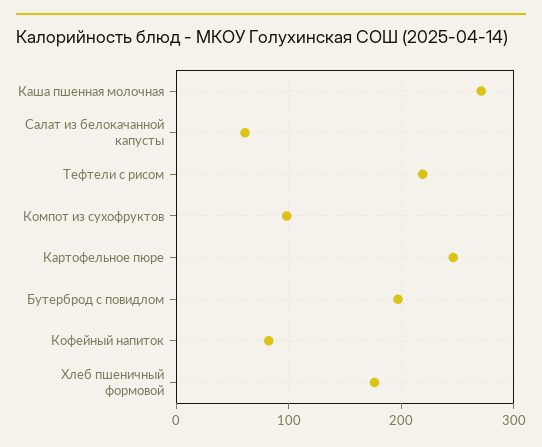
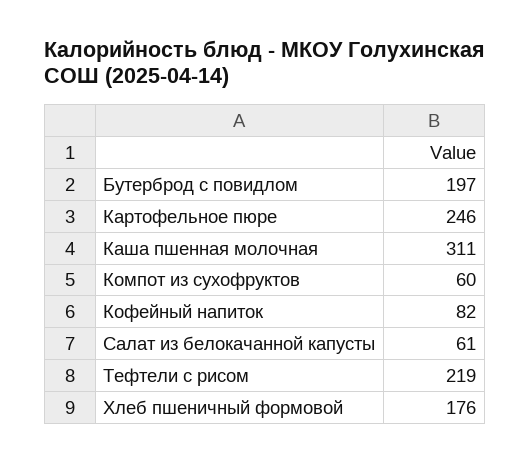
  {
-   "Каша пшенная молочная": 270,
+   "Каша пшенная молочная": 311,
    "Салат из белокачанной капусты": 61,
    "Тефтели с рисом": 219,
-   "Компот из сухофруктов": 100,
+   "Компот из сухофруктов": 60,
    "Картофельное пюре": 246,
    "Бутерброд с повидлом": 197,
    "Кофейный напиток": 82,
    "Хлеб пшеничный формовой": 176
  }

